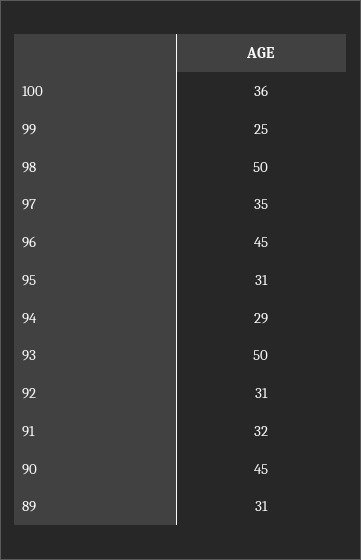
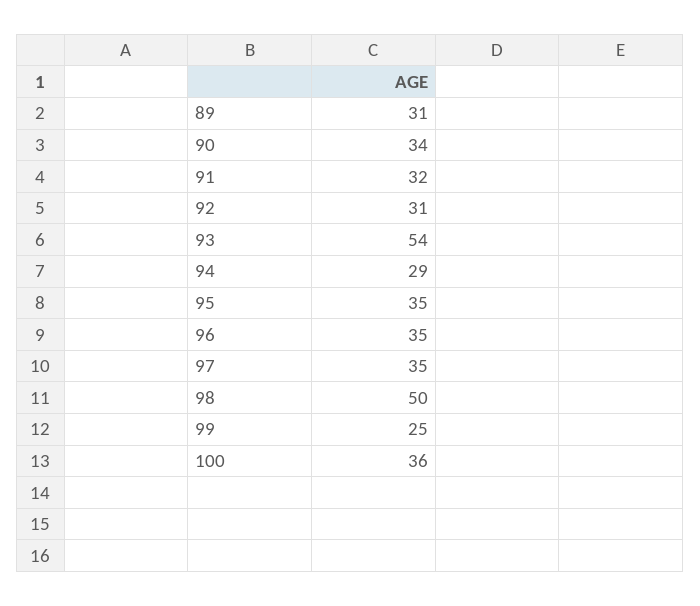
  {
    "100": 36,
    "99": 25,
    "98": 50,
    "97": 35,
-   "96": 45,
+   "96": 35,
-   "95": 31,
+   "95": 35,
    "94": 29,
-   "93": 50,
+   "93": 54,
    "92": 31,
    "91": 32,
-   "90": 45,
+   "90": 34,
    "89": 31
  }

